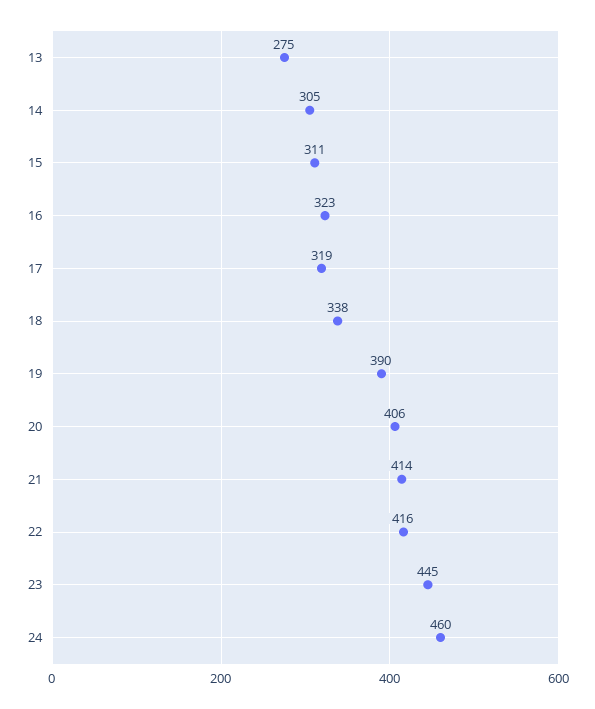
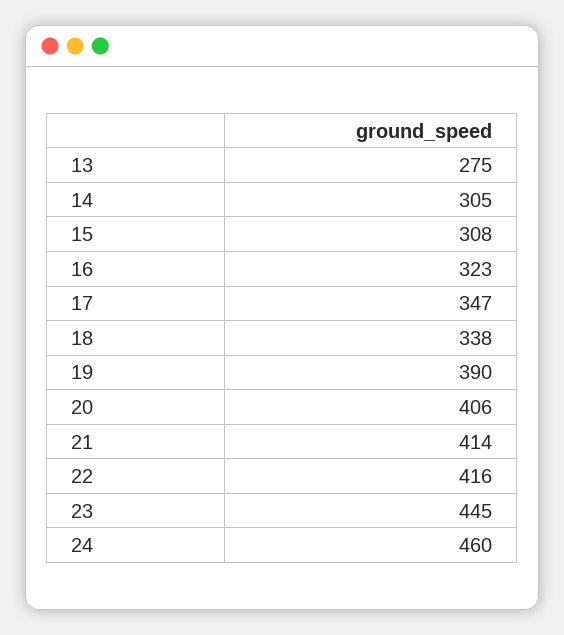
  {
    "13": 275,
    "14": 305,
-   "15": 311,
+   "15": 308,
    "16": 323,
-   "17": 319,
+   "17": 347,
    "18": 338,
    "19": 390,
    "20": 406,
    "21": 414,
    "22": 416,
    "23": 445,
    "24": 460
  }

